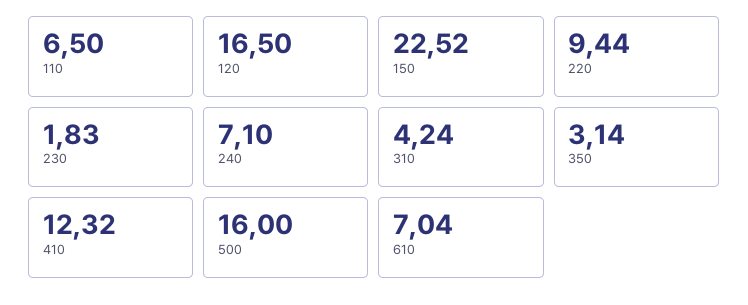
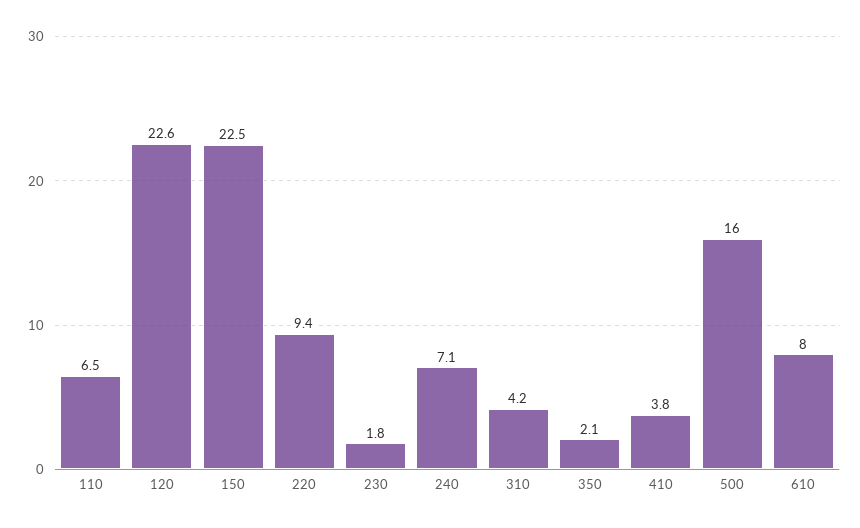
  {
    "110": 6.5,
-   "120": 16.5,
+   "120": 22.6,
    "150": 22.52,
    "220": 9.44,
    "230": 1.83,
    "240": 7.1,
    "310": 4.24,
-   "350": 3.14,
+   "350": 2.1,
-   "410": 12.32,
+   "410": 3.8,
    "500": 16,
-   "610": 7.04
+   "610": 8
  }

